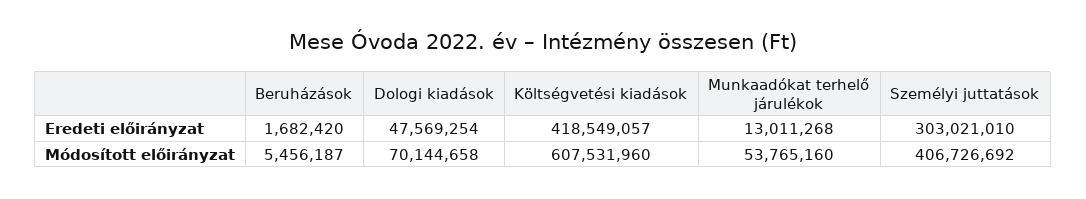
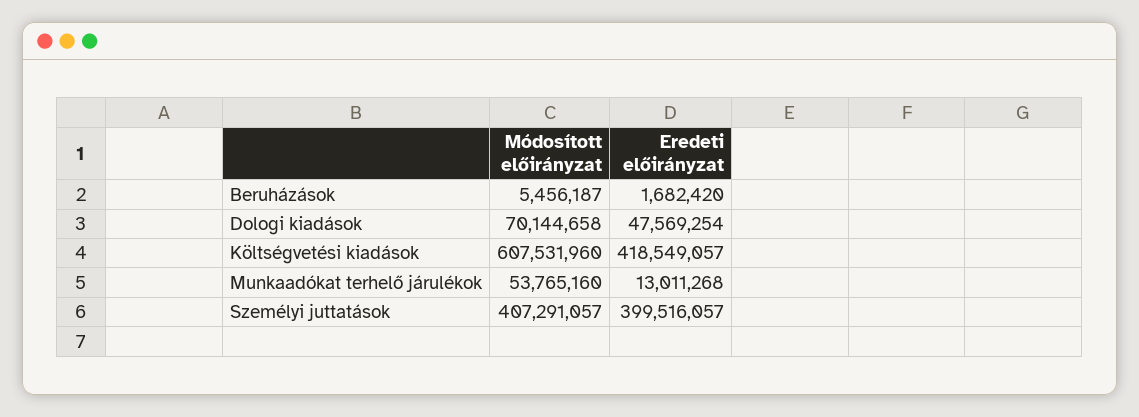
  {
    "Beruházások": {
      "Eredeti előirányzat": 1682420,
      "Módosított előirányzat": 5456187
    },
    "Dologi kiadások": {
      "Eredeti előirányzat": 47569254,
      "Módosított előirányzat": 70144658
    },
    "Költségvetési kiadások": {
      "Eredeti előirányzat": 418549057,
      "Módosított előirányzat": 607531960
    },
    "Munkaadókat terhelő járulékok": {
      "Eredeti előirányzat": 13011268,
      "Módosított előirányzat": 53765160
    },
    "Személyi juttatások": {
-     "Eredeti előirányzat": 303021010,
+     "Eredeti előirányzat": 399516057,
-     "Módosított előirányzat": 406726692
+     "Módosított előirányzat": 407291057
    }
  }

